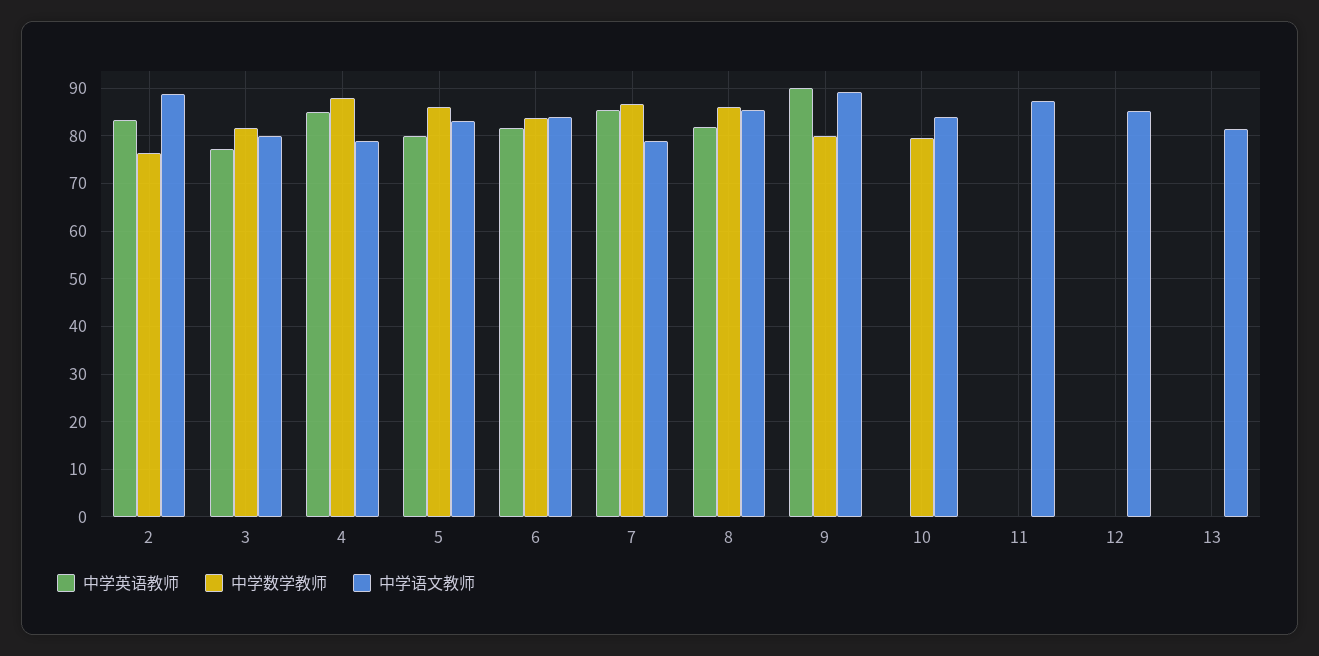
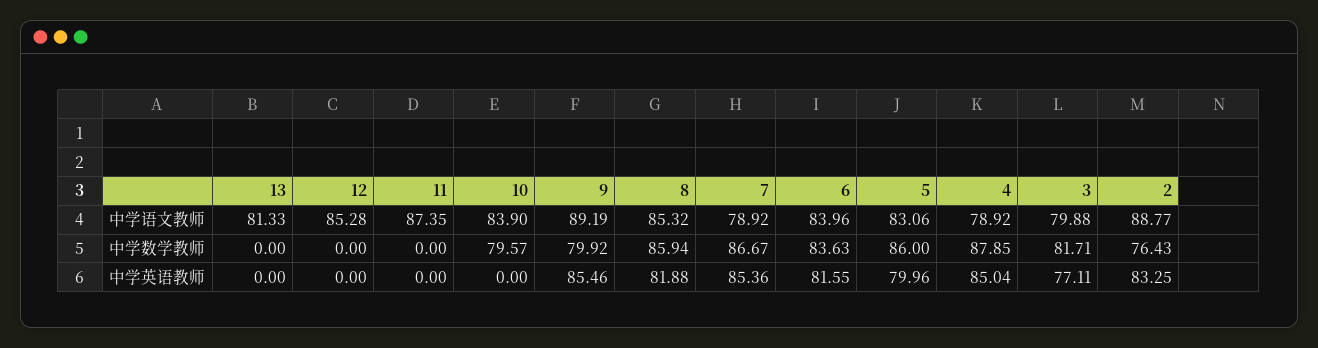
  {
    "中学英语教师": {
      "2": 83.25,
      "3": 77.11,
      "4": 85.04,
      "5": 79.96,
      "6": 81.55,
      "7": 85.36,
      "8": 81.88,
-     "9": 90,
+     "9": 85.46,
      "10": 0,
      "11": 0,
      "12": 0,
      "13": 0
    },
    "中学数学教师": {
      "2": 76.43,
      "3": 81.71,
      "4": 87.85,
      "5": 86,
      "6": 83.63,
      "7": 86.67,
      "8": 85.94,
      "9": 79.92,
      "10": 79.57,
      "11": 0,
      "12": 0,
      "13": 0
    },
    "中学语文教师": {
      "2": 88.77,
      "3": 79.88,
      "4": 78.92,
      "5": 83.06,
      "6": 83.96,
      "7": 78.92,
      "8": 85.32,
      "9": 89.19,
      "10": 83.9,
      "11": 87.35,
      "12": 85.28,
      "13": 81.33
    }
  }

